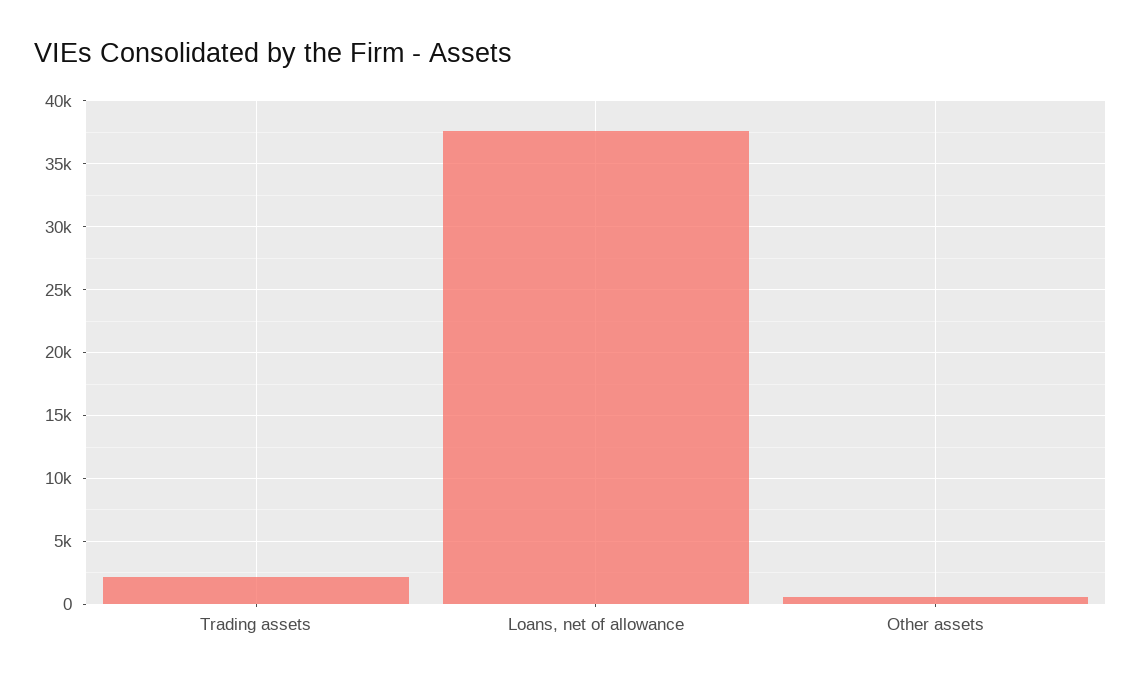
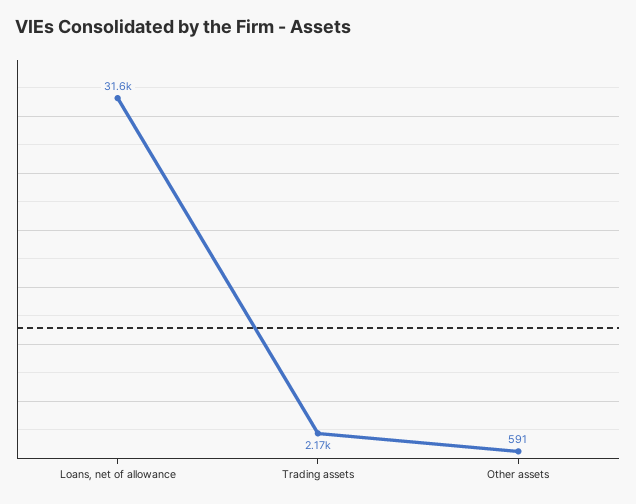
  {
    "Trading assets": 2170,
-   "Loans, net of allowance": 37500,
+   "Loans, net of allowance": 31600,
    "Other assets": 591
  }

